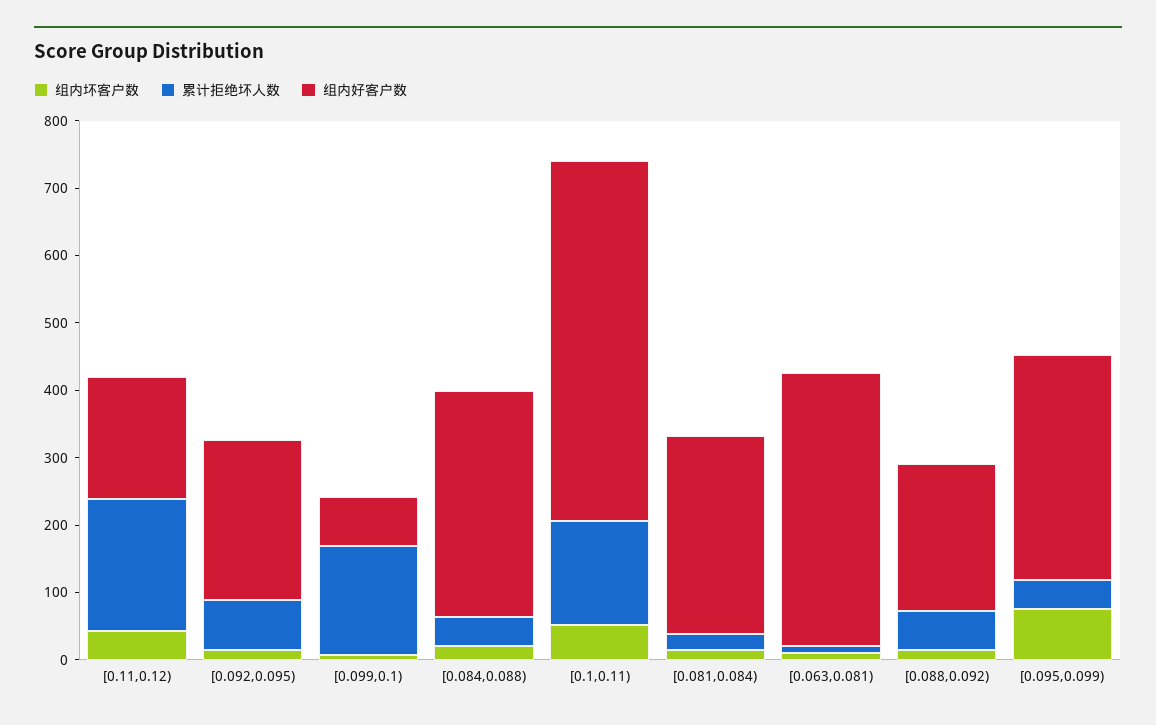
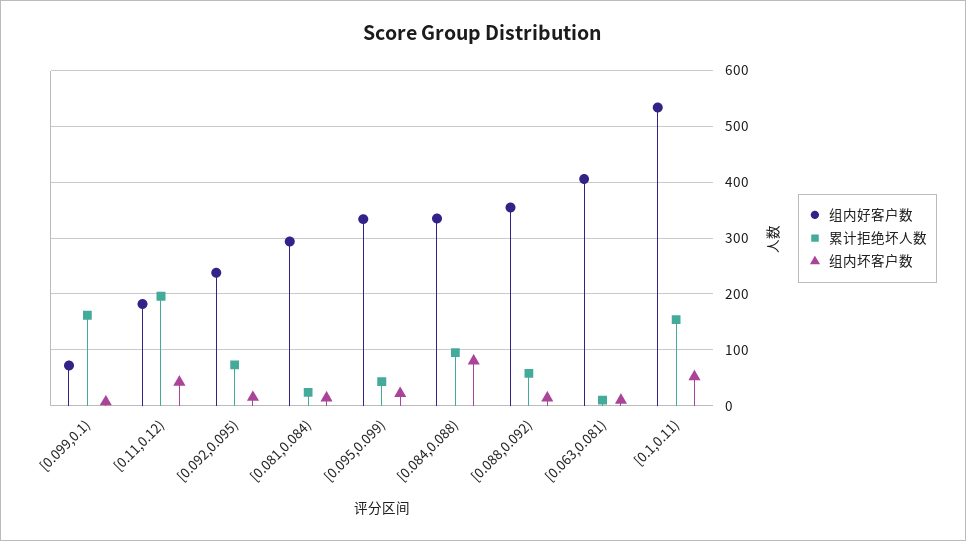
  {
    "组内坏客户数": {
      "[0.11,0.12)": 40,
      "[0.092,0.095)": 20,
      "[0.099,0.1)": 0,
-     "[0.084,0.088)": 20,
+     "[0.084,0.088)": 80,
      "[0.1,0.11)": 60,
      "[0.081,0.084)": 20,
      "[0.063,0.081)": 20,
      "[0.088,0.092)": 20,
-     "[0.095,0.099)": 80
+     "[0.095,0.099)": 20
    },
    "累计拒绝坏人数": {
      "[0.11,0.12)": 200,
      "[0.092,0.095)": 80,
      "[0.099,0.1)": 160,
-     "[0.084,0.088)": 40,
+     "[0.084,0.088)": 100,
      "[0.1,0.11)": 160,
      "[0.081,0.084)": 20,
      "[0.063,0.081)": 20,
      "[0.088,0.092)": 60,
      "[0.095,0.099)": 40
    },
    "组内好客户数": {
      "[0.11,0.12)": 180,
      "[0.092,0.095)": 240,
      "[0.099,0.1)": 80,
      "[0.084,0.088)": 340,
      "[0.1,0.11)": 540,
      "[0.081,0.084)": 300,
      "[0.063,0.081)": 400,
-     "[0.088,0.092)": 220,
+     "[0.088,0.092)": 360,
      "[0.095,0.099)": 340
    }
  }

